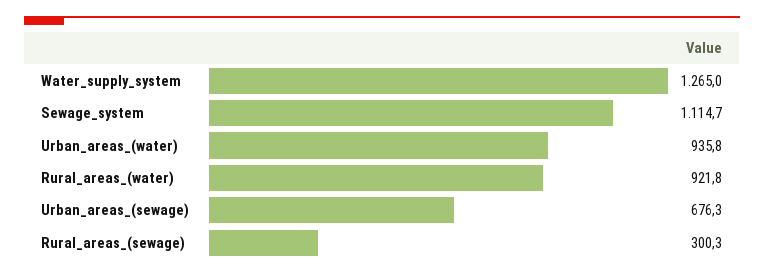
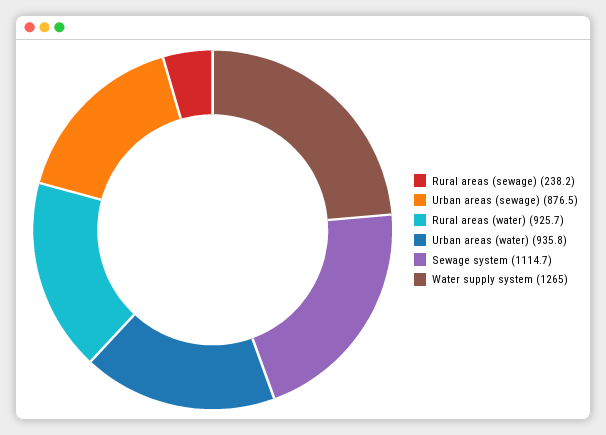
  {
    "Water_supply_system": 1265,
    "Sewage_system": 1114.7,
    "Urban_areas_(water)": 935.8,
-   "Rural_areas_(water)": 921.8,
+   "Rural_areas_(water)": 925.7,
-   "Urban_areas_(sewage)": 676.3,
+   "Urban_areas_(sewage)": 876.5,
-   "Rural_areas_(sewage)": 300.3
+   "Rural_areas_(sewage)": 238.2
  }

